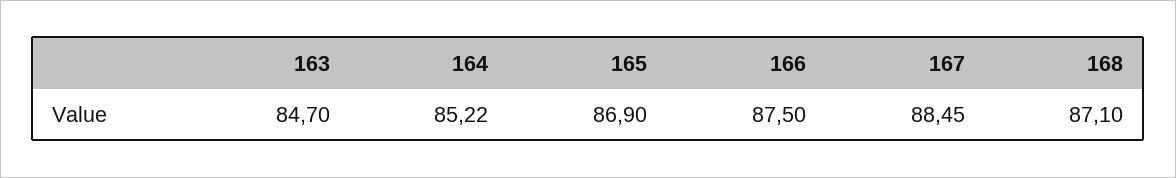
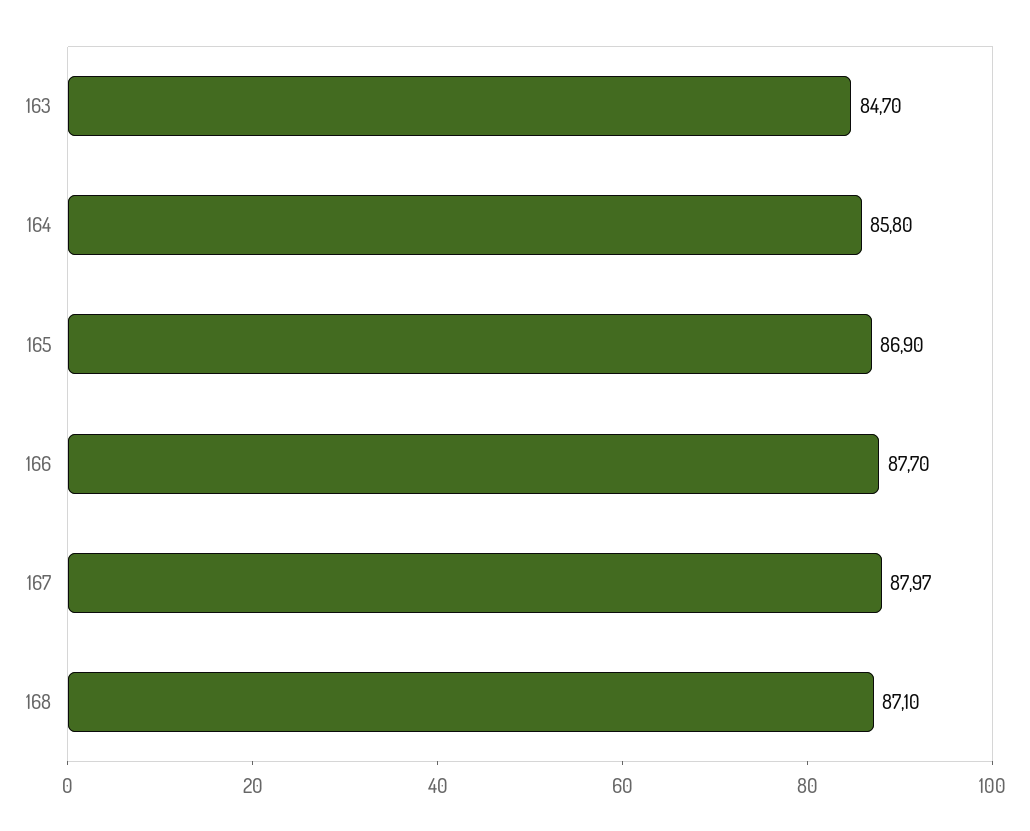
  {
    "163": 84.7,
-   "164": 85.22,
+   "164": 85.8,
    "165": 86.9,
-   "166": 87.5,
+   "166": 87.7,
-   "167": 88.45,
+   "167": 87.97,
    "168": 87.1
  }

